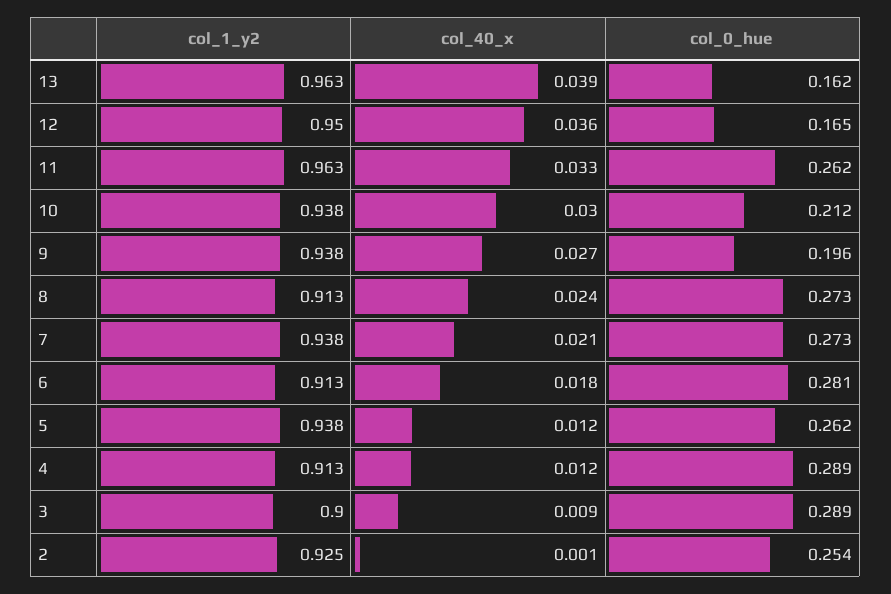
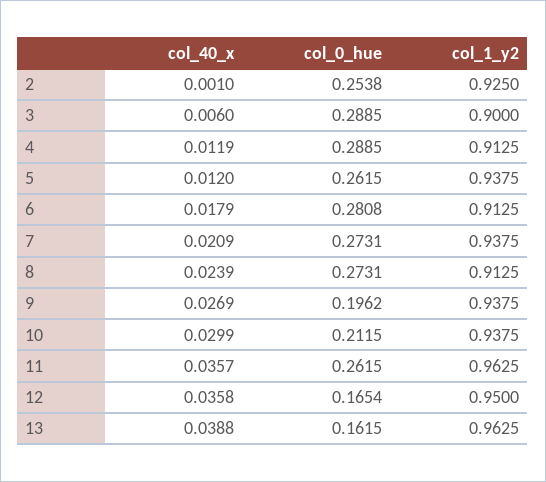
  {
    "col_1_y2": {
      "13": 0.9625,
      "12": 0.95,
      "11": 0.9625,
      "10": 0.9375,
      "9": 0.9375,
      "8": 0.9125,
      "7": 0.9375,
      "6": 0.9125,
      "5": 0.9375,
      "4": 0.9125,
      "3": 0.9,
      "2": 0.925
    },
    "col_40_x": {
      "13": 0.0388,
      "12": 0.0358,
-     "11": 0.033,
+     "11": 0.0357,
      "10": 0.0299,
      "9": 0.0269,
      "8": 0.0239,
      "7": 0.0209,
      "6": 0.0179,
      "5": 0.012,
      "4": 0.0119,
-     "3": 0.009,
+     "3": 0.006,
      "2": 0.001
    },
    "col_0_hue": {
      "13": 0.1615,
      "12": 0.1654,
      "11": 0.2615,
      "10": 0.2115,
      "9": 0.1962,
      "8": 0.2731,
      "7": 0.2731,
      "6": 0.2808,
      "5": 0.2615,
      "4": 0.2885,
      "3": 0.2885,
      "2": 0.2538
    }
  }

